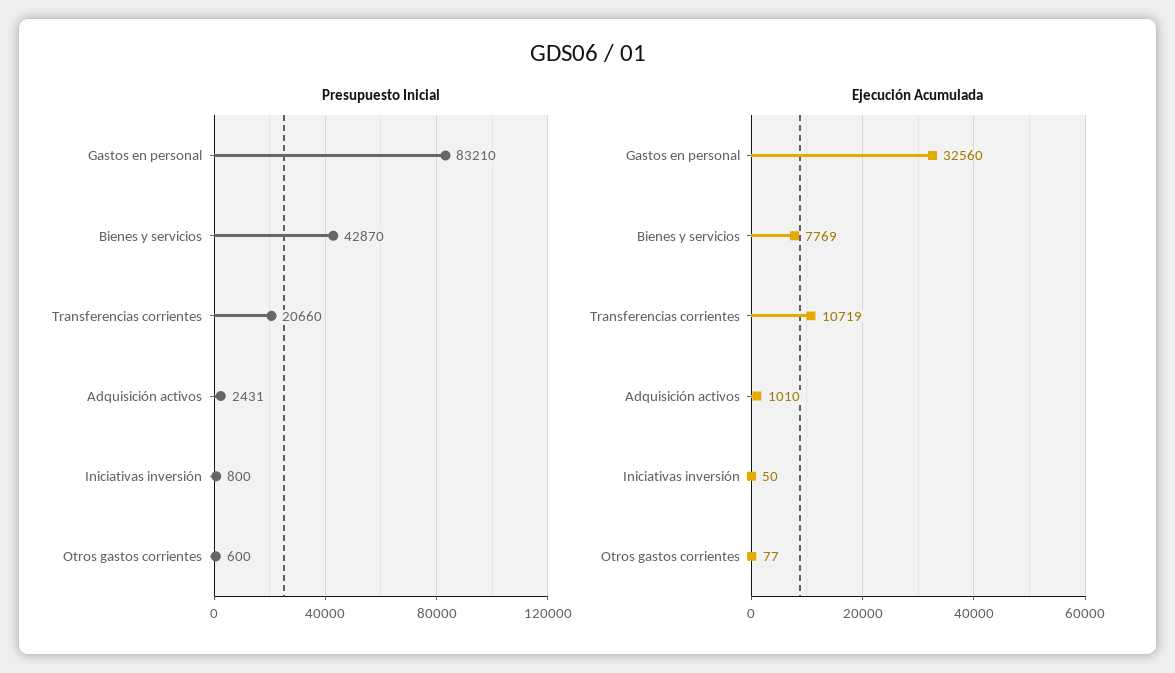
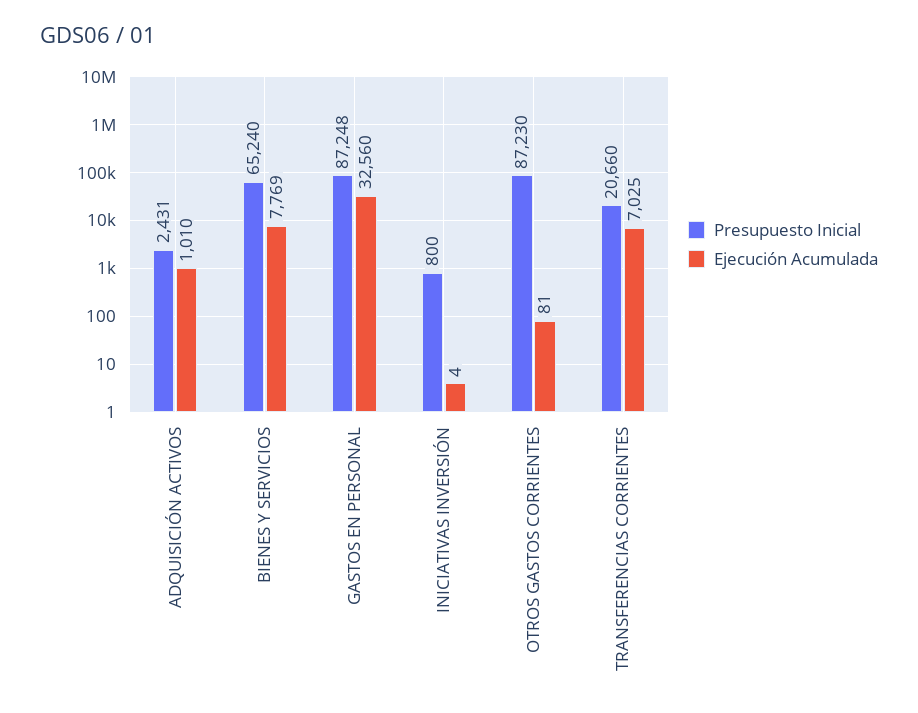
  {
    "Presupuesto Inicial": {
-     "Gastos en personal": 83210,
+     "Gastos en personal": 87248,
-     "Bienes y servicios": 42870,
+     "Bienes y servicios": 65240,
      "Transferencias corrientes": 20660,
      "Adquisición activos": 2431,
      "Iniciativas inversión": 800,
-     "Otros gastos corrientes": 600
+     "Otros gastos corrientes": 87230
    },
    "Ejecución Acumulada": {
      "Gastos en personal": 32560,
      "Bienes y servicios": 7769,
-     "Transferencias corrientes": 10719,
+     "Transferencias corrientes": 7025,
      "Adquisición activos": 1010,
-     "Iniciativas inversión": 50,
+     "Iniciativas inversión": 4,
-     "Otros gastos corrientes": 77
+     "Otros gastos corrientes": 81
    }
  }

